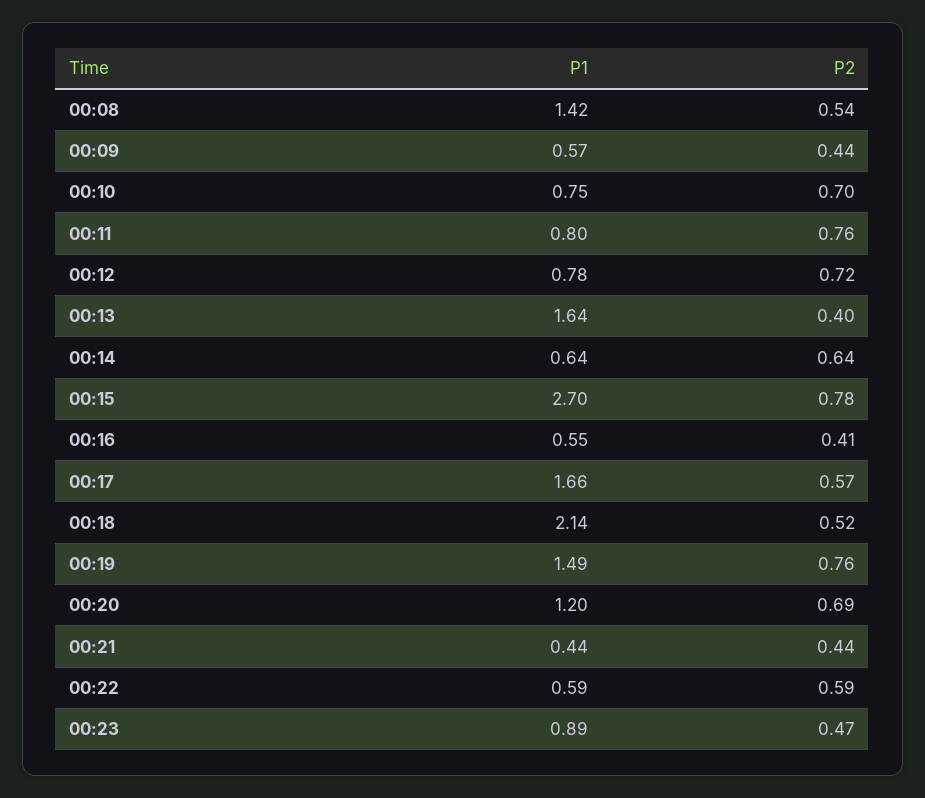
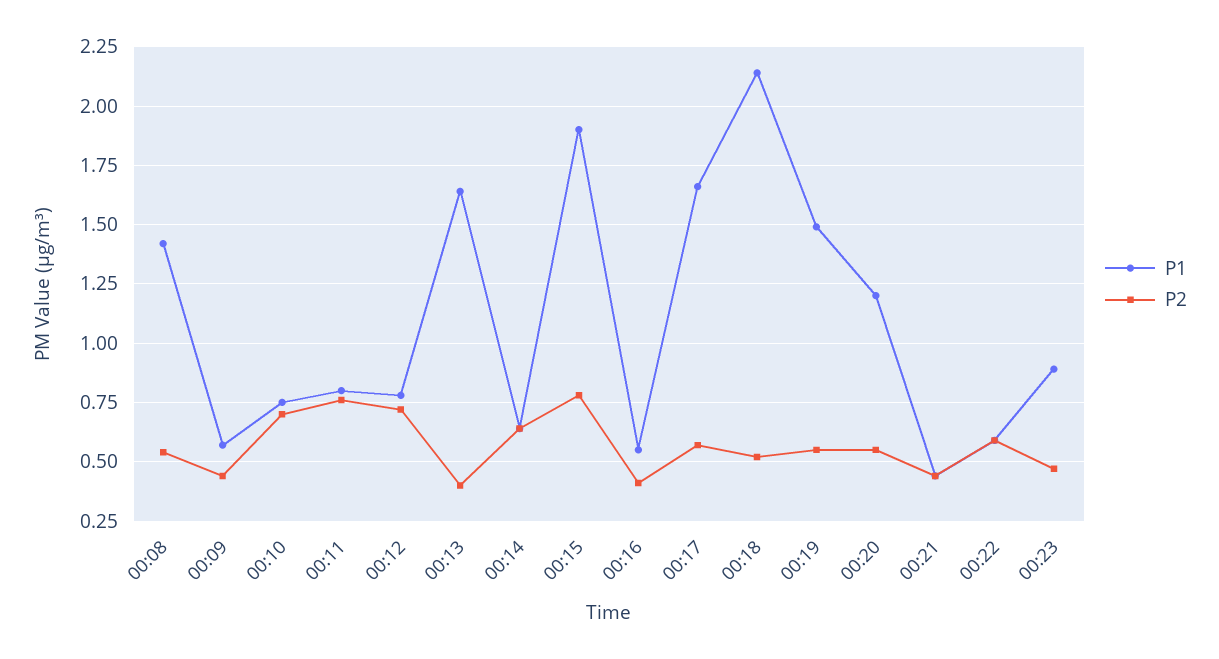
  {
    "P1": {
      "00:08": 1.42,
      "00:09": 0.57,
      "00:10": 0.75,
      "00:11": 0.8,
      "00:12": 0.78,
      "00:13": 1.64,
      "00:14": 0.64,
-     "00:15": 2.7,
+     "00:15": 1.9,
      "00:16": 0.55,
      "00:17": 1.66,
      "00:18": 2.14,
      "00:19": 1.49,
      "00:20": 1.2,
      "00:21": 0.44,
      "00:22": 0.59,
      "00:23": 0.89
    },
    "P2": {
      "00:08": 0.54,
      "00:09": 0.44,
      "00:10": 0.7,
      "00:11": 0.76,
      "00:12": 0.72,
      "00:13": 0.4,
      "00:14": 0.64,
      "00:15": 0.78,
      "00:16": 0.41,
      "00:17": 0.57,
      "00:18": 0.52,
-     "00:19": 0.76,
+     "00:19": 0.55,
-     "00:20": 0.69,
+     "00:20": 0.55,
      "00:21": 0.44,
      "00:22": 0.59,
      "00:23": 0.47
    }
  }

